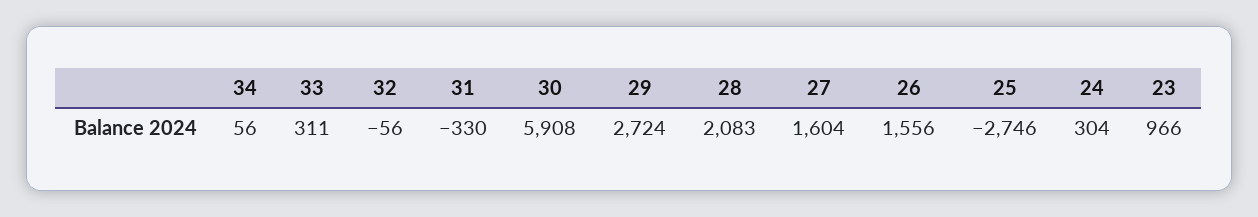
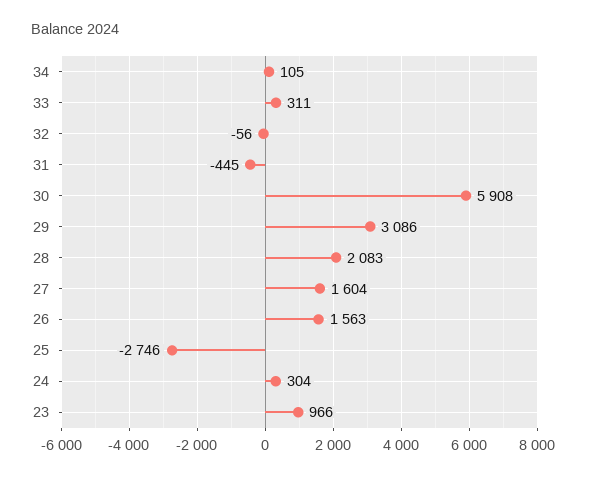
  {
-   "34": 56,
+   "34": 105,
    "33": 311,
    "32": -56,
-   "31": -330,
+   "31": -445,
    "30": 5908,
-   "29": 2724,
+   "29": 3086,
    "28": 2083,
    "27": 1604,
-   "26": 1556,
+   "26": 1563,
    "25": -2746,
    "24": 304,
    "23": 966
  }

